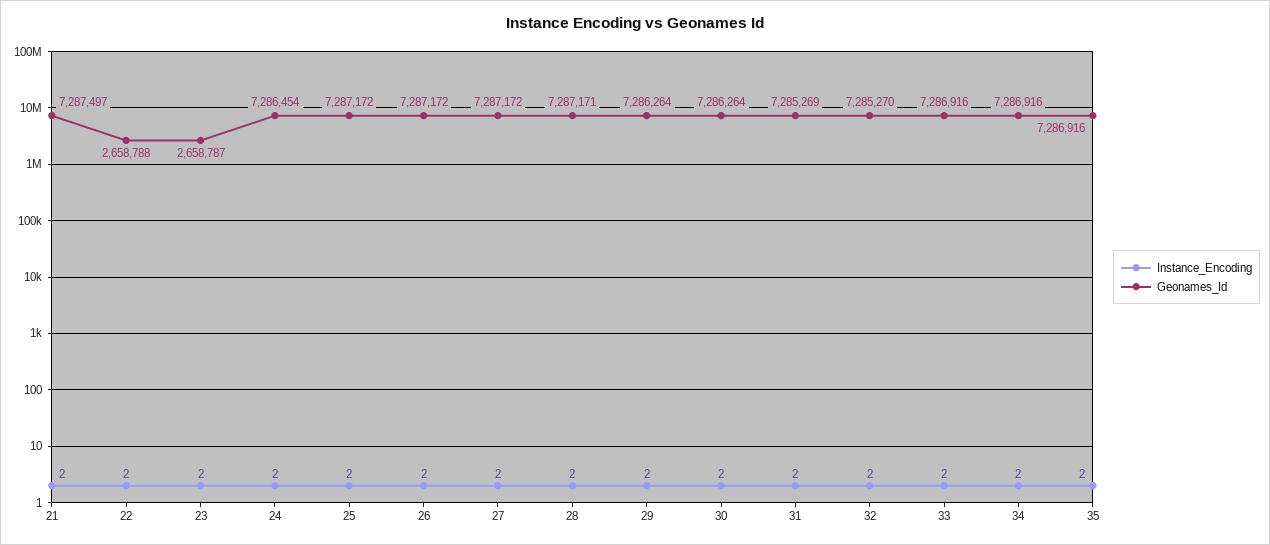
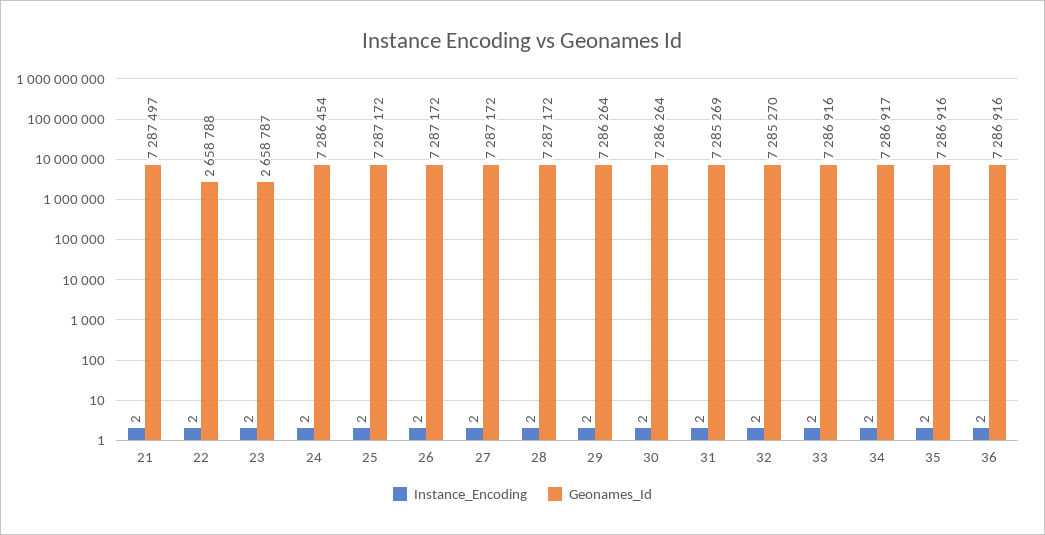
  {
    "Instance_Encoding": {
      "21": 2,
      "22": 2,
      "23": 2,
      "24": 2,
      "25": 2,
      "26": 2,
      "27": 2,
      "28": 2,
      "29": 2,
      "30": 2,
      "31": 2,
      "32": 2,
      "33": 2,
      "34": 2,
-     "35": 2
+     "35": 2,
+     "36": 2
    },
    "Geonames_Id": {
      "21": 7287497,
      "22": 2658788,
      "23": 2658787,
      "24": 7286454,
      "25": 7287172,
      "26": 7287172,
      "27": 7287172,
-     "28": 7287171,
+     "28": 7287172,
      "29": 7286264,
      "30": 7286264,
      "31": 7285269,
      "32": 7285270,
      "33": 7286916,
-     "34": 7286916,
+     "34": 7286917,
-     "35": 7286916
+     "35": 7286916,
+     "36": 7286916
    }
  }

